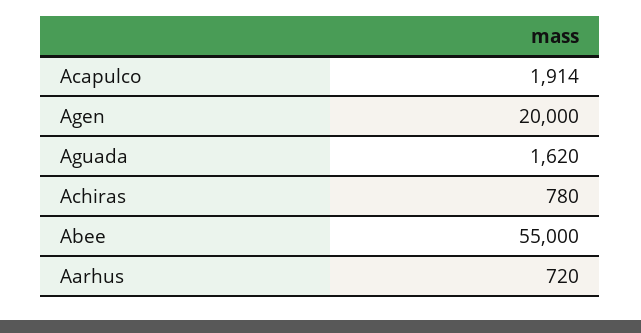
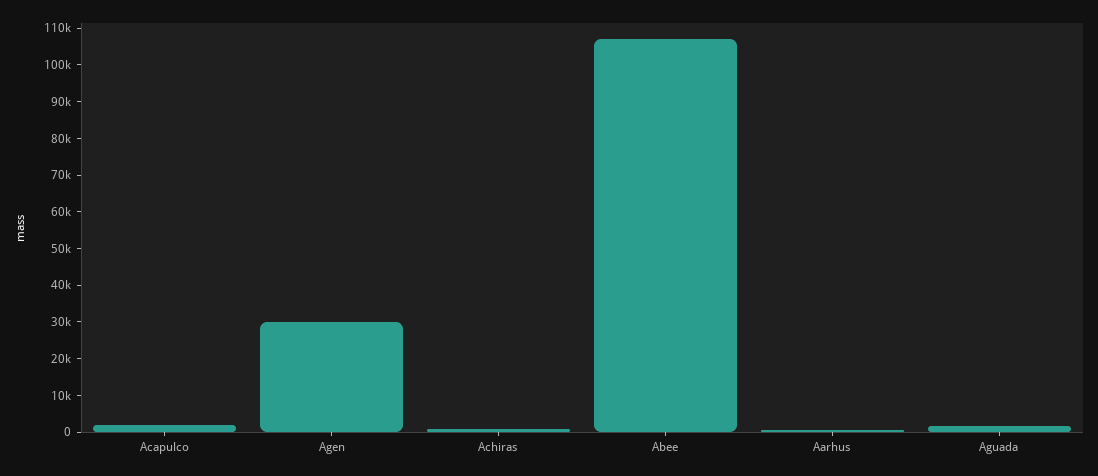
  {
    "Acapulco": 1914,
-   "Agen": 20000,
+   "Agen": 30000,
    "Aguada": 1620,
    "Achiras": 780,
-   "Abee": 55000,
+   "Abee": 107500,
    "Aarhus": 720
  }

